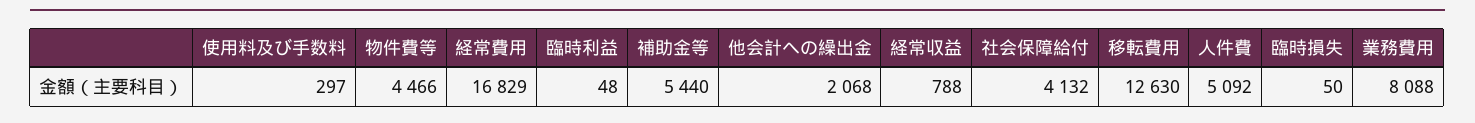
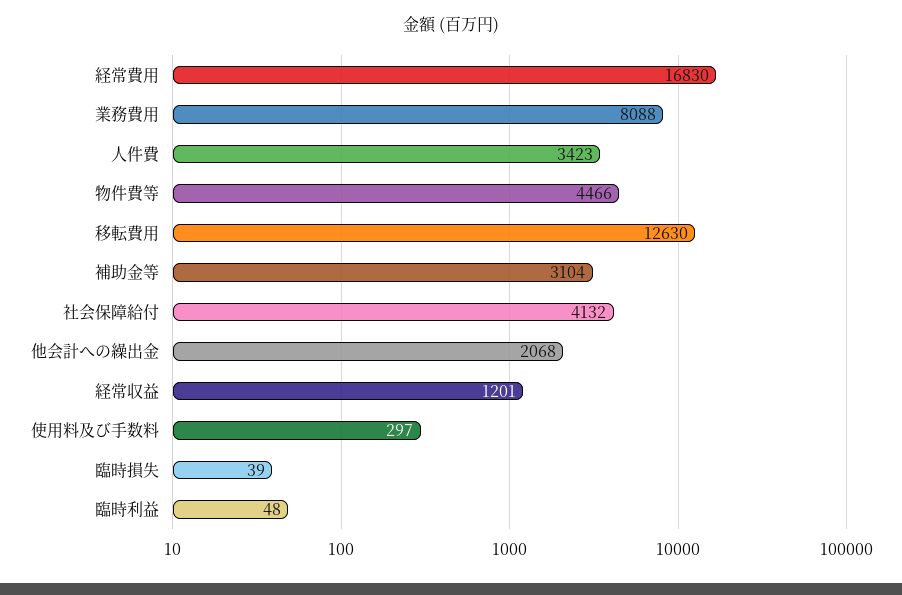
  {
    "使用料及び手数料": 297,
    "物件費等": 4466,
-   "経常費用": 16829,
+   "経常費用": 16830,
    "臨時利益": 48,
-   "補助金等": 5440,
+   "補助金等": 3104,
    "他会計への繰出金": 2068,
-   "経常収益": 788,
+   "経常収益": 1201,
    "社会保障給付": 4132,
    "移転費用": 12630,
-   "人件費": 5092,
+   "人件費": 3423,
-   "臨時損失": 50,
+   "臨時損失": 39,
    "業務費用": 8088
  }

